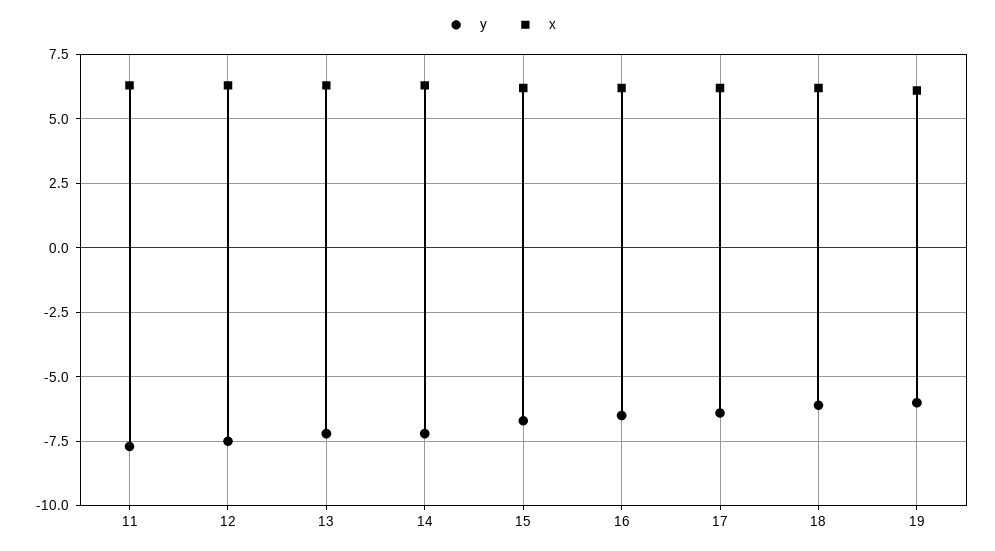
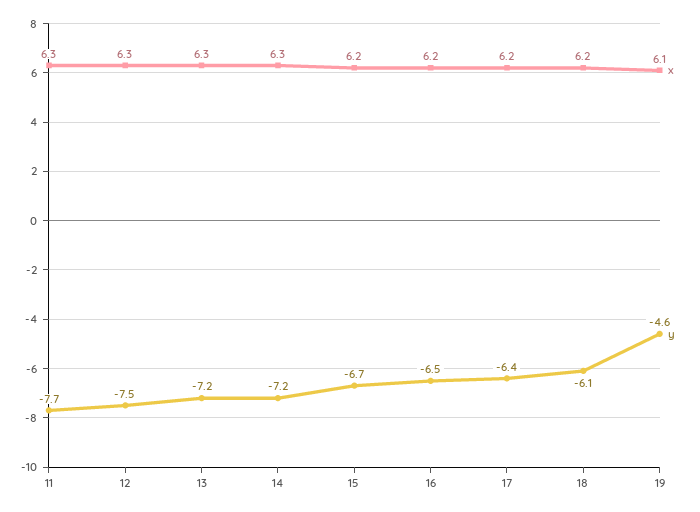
  {
    "y": {
      "11": -7.7,
      "12": -7.5,
      "13": -7.2,
      "14": -7.2,
      "15": -6.7,
      "16": -6.5,
      "17": -6.4,
      "18": -6.1,
-     "19": -6
+     "19": -4.6
    },
    "x": {
      "11": 6.3,
      "12": 6.3,
      "13": 6.3,
      "14": 6.3,
      "15": 6.2,
      "16": 6.2,
      "17": 6.2,
      "18": 6.2,
      "19": 6.1
    }
  }

